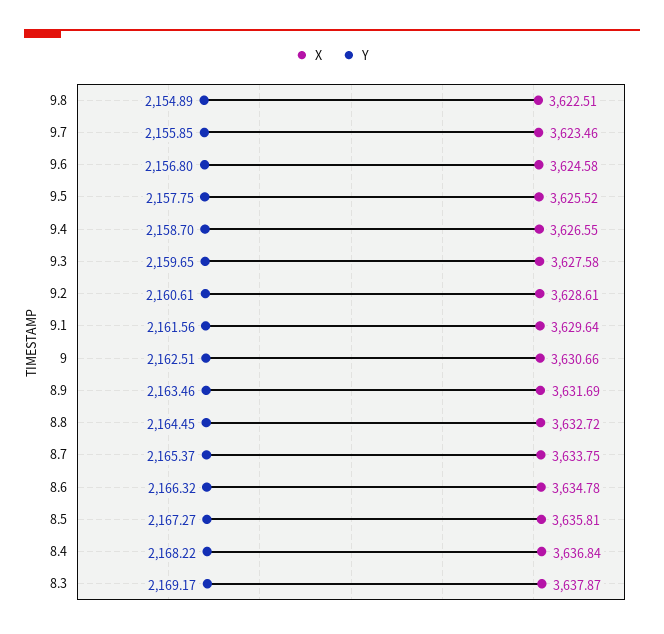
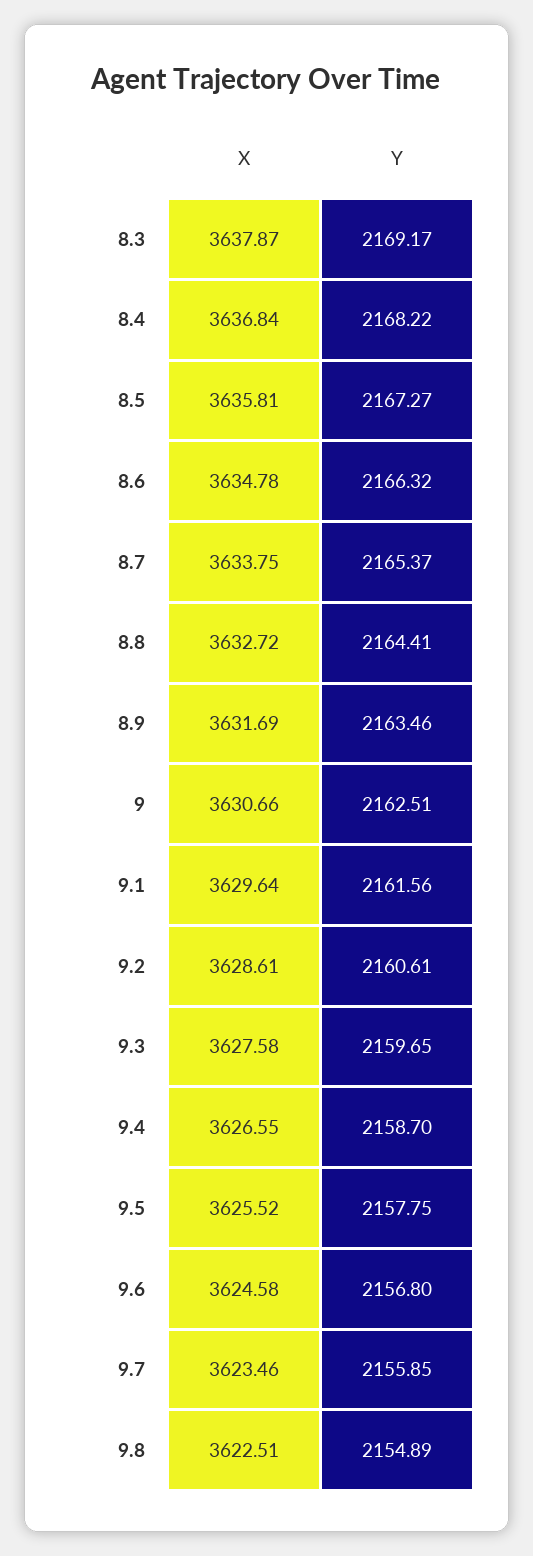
  {
    "X": {
      "9.8": 3622.51,
      "9.7": 3623.46,
      "9.6": 3624.58,
      "9.5": 3625.52,
      "9.4": 3626.55,
      "9.3": 3627.58,
      "9.2": 3628.61,
      "9.1": 3629.64,
      "9": 3630.66,
      "8.9": 3631.69,
      "8.8": 3632.72,
      "8.7": 3633.75,
      "8.6": 3634.78,
      "8.5": 3635.81,
      "8.4": 3636.84,
      "8.3": 3637.87
    },
    "Y": {
      "9.8": 2154.89,
      "9.7": 2155.85,
      "9.6": 2156.8,
      "9.5": 2157.75,
      "9.4": 2158.7,
      "9.3": 2159.65,
      "9.2": 2160.61,
      "9.1": 2161.56,
      "9": 2162.51,
      "8.9": 2163.46,
-     "8.8": 2164.45,
+     "8.8": 2164.41,
      "8.7": 2165.37,
      "8.6": 2166.32,
      "8.5": 2167.27,
      "8.4": 2168.22,
      "8.3": 2169.17
    }
  }

